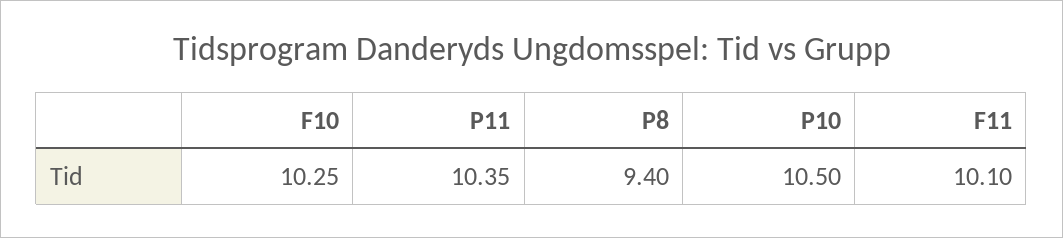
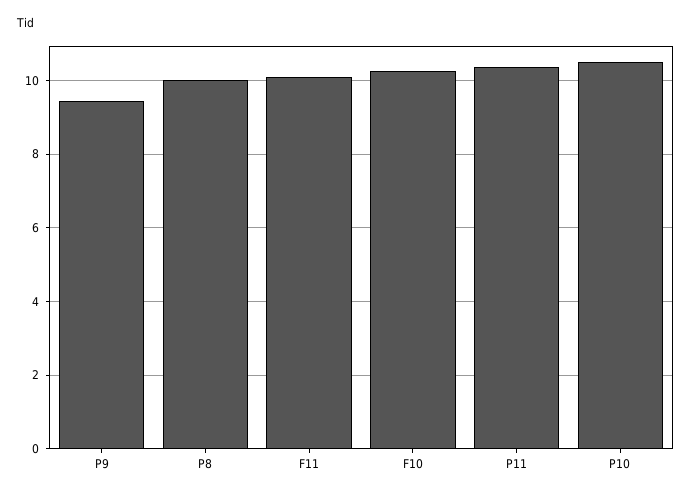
  {
    "F10": 10.25,
    "P11": 10.35,
-   "P8": 9.4,
+   "P8": 10,
    "P10": 10.5,
-   "F11": 10.1
+   "F11": 10.1,
+   "P9": 9.4
  }

